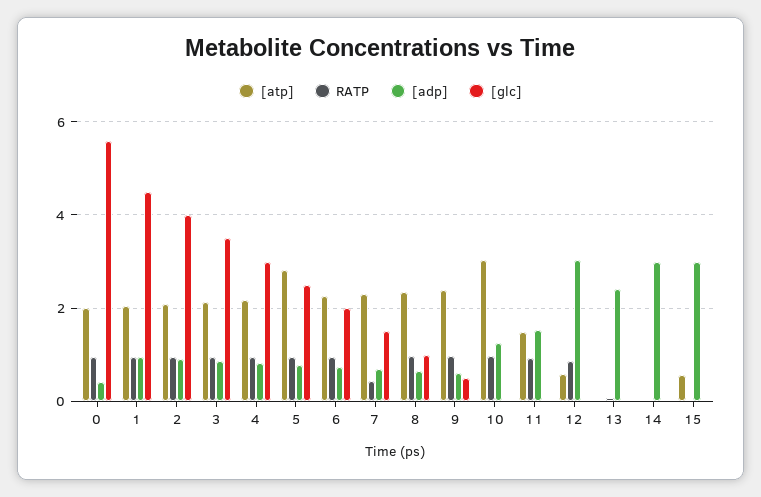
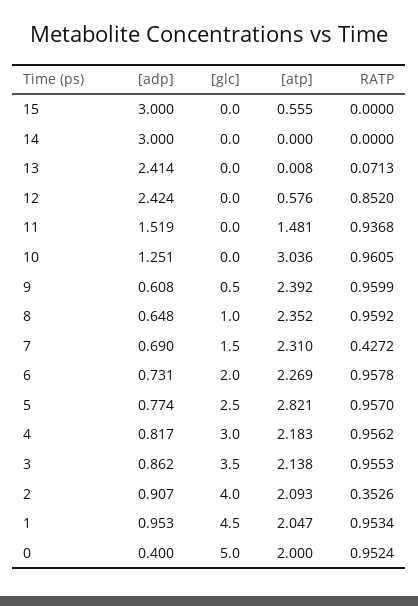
  {
    "[atp]": {
      "0": 2,
      "1": 2.047,
      "2": 2.093,
      "3": 2.138,
      "4": 2.183,
      "5": 2.821,
      "6": 2.269,
      "7": 2.31,
      "8": 2.352,
      "9": 2.392,
      "10": 3.036,
      "11": 1.481,
      "12": 0.576,
      "13": 0.008,
      "14": 0,
      "15": 0.555
    },
    "RATP": {
      "0": 0.9524,
      "1": 0.9534,
-     "2": 1,
+     "2": 0.3526,
      "3": 0.9553,
      "4": 0.9562,
      "5": 0.957,
      "6": 0.9578,
      "7": 0.4272,
      "8": 0.9592,
      "9": 0.9599,
      "10": 0.9605,
      "11": 0.9368,
      "12": 0.852,
      "13": 0.0713,
      "14": 0,
      "15": 0
    },
    "[adp]": {
      "0": 0.4,
      "1": 0.953,
      "2": 0.907,
      "3": 0.862,
      "4": 0.817,
      "5": 0.774,
      "6": 0.731,
      "7": 0.69,
      "8": 0.648,
      "9": 0.608,
      "10": 1.251,
      "11": 1.519,
-     "12": 3,
+     "12": 2.424,
      "13": 2.414,
      "14": 3,
      "15": 3
    },
    "[glc]": {
-     "0": 5.6,
+     "0": 5,
      "1": 4.5,
      "2": 4,
      "3": 3.5,
      "4": 3,
      "5": 2.5,
      "6": 2,
      "7": 1.5,
      "8": 1,
      "9": 0.5,
      "10": 0,
      "11": 0,
      "12": 0,
      "13": 0,
      "14": 0,
      "15": 0
    }
  }

